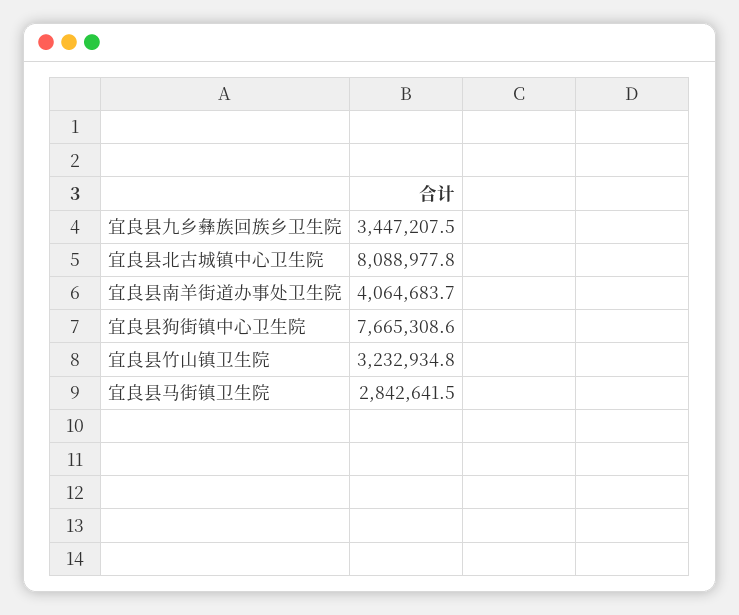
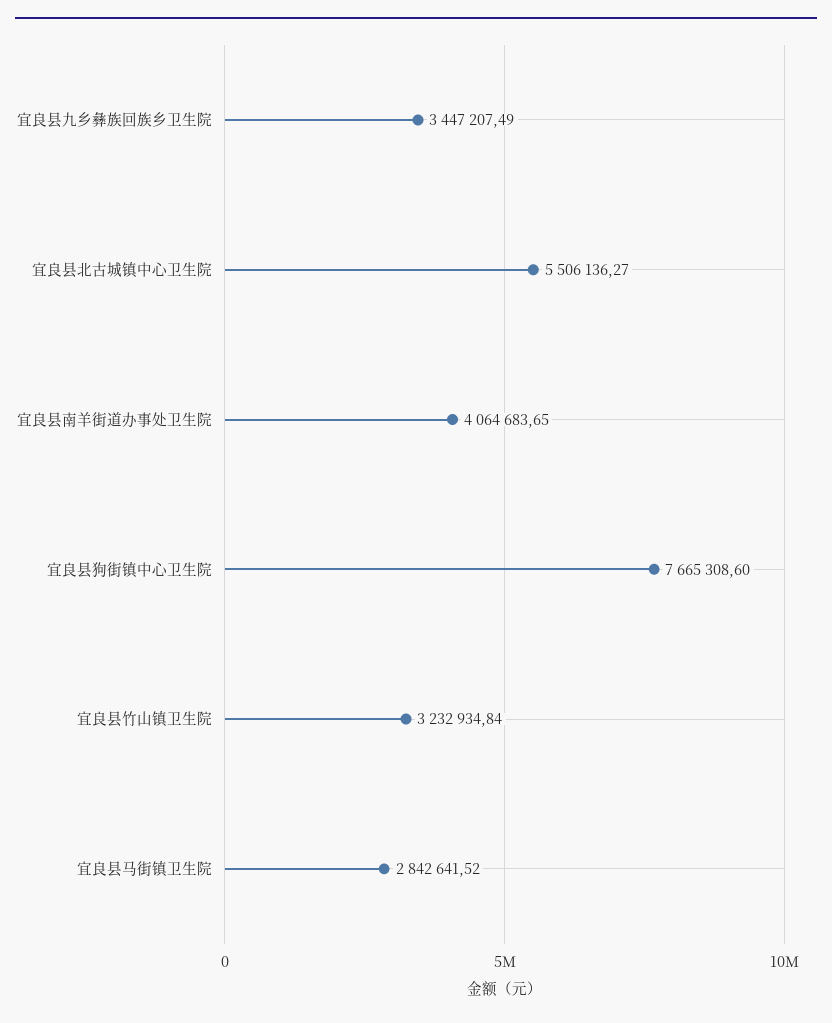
  {
    "宜良县九乡彝族回族乡卫生院": 3447207.49,
-   "宜良县北古城镇中心卫生院": 8088977.8,
+   "宜良县北古城镇中心卫生院": 5506136.27,
    "宜良县南羊街道办事处卫生院": 4064683.65,
    "宜良县狗街镇中心卫生院": 7665308.6,
    "宜良县竹山镇卫生院": 3232934.84,
    "宜良县马街镇卫生院": 2842641.52
  }

